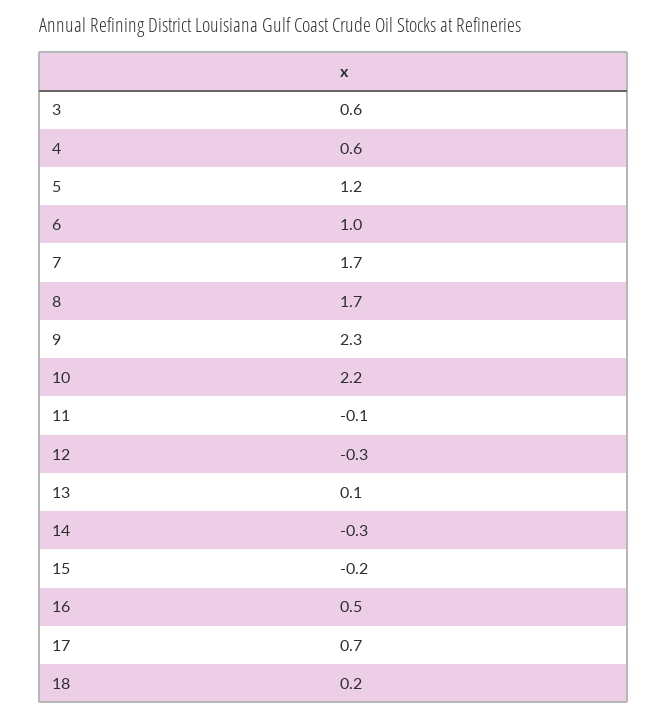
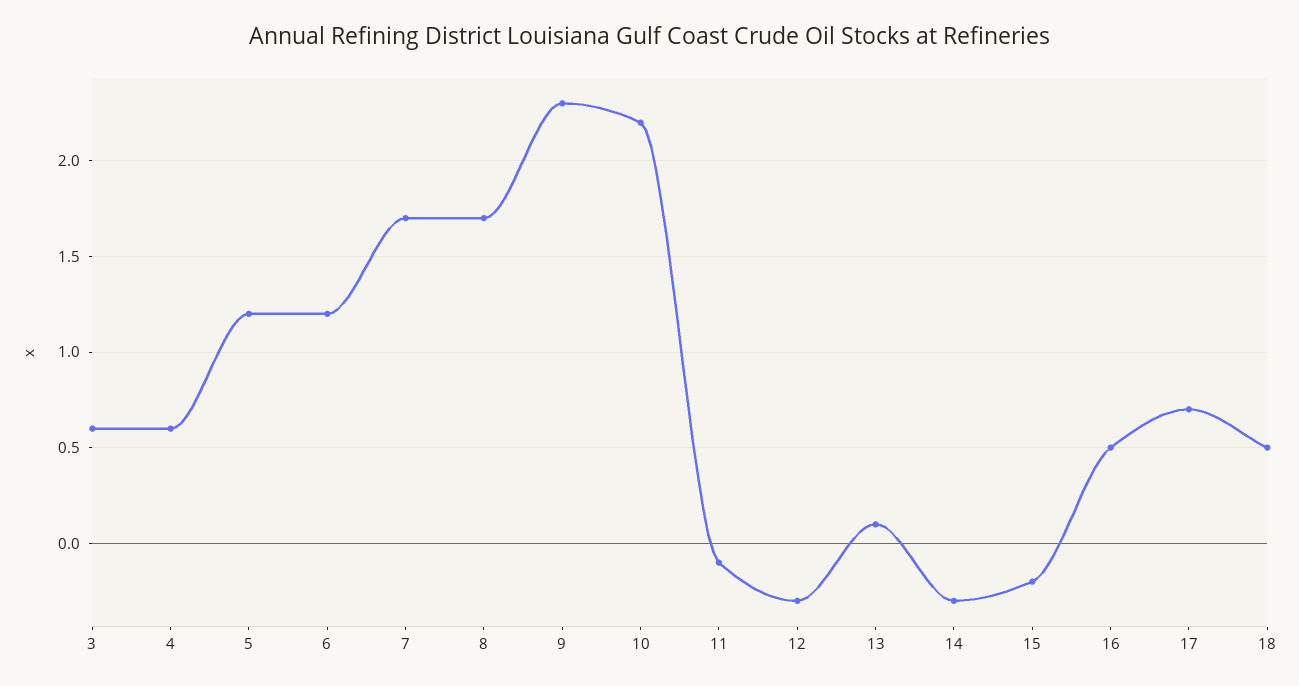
  {
    "3": 0.6,
    "4": 0.6,
    "5": 1.2,
-   "6": 1,
+   "6": 1.2,
    "7": 1.7,
    "8": 1.7,
    "9": 2.3,
    "10": 2.2,
    "11": -0.1,
    "12": -0.3,
    "13": 0.1,
    "14": -0.3,
    "15": -0.2,
    "16": 0.5,
    "17": 0.7,
-   "18": 0.2
+   "18": 0.5
  }

